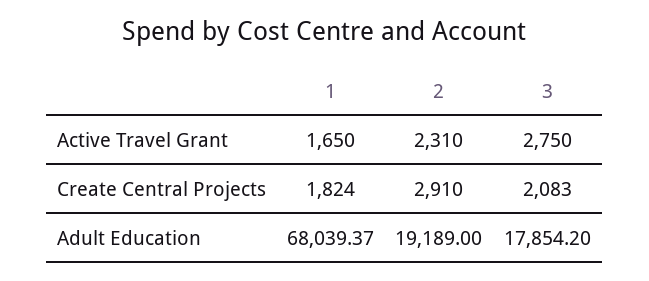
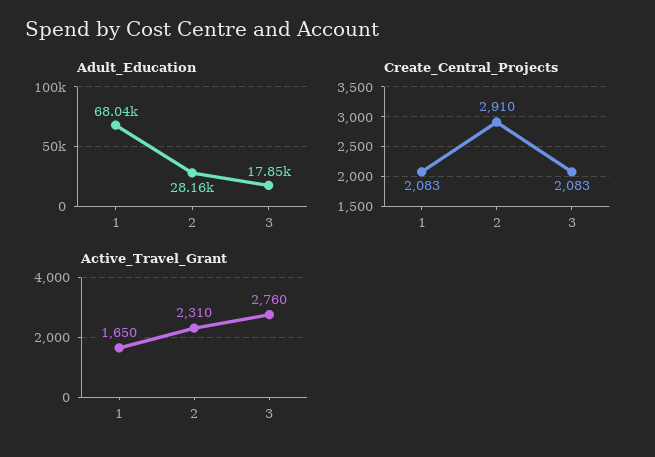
  {
    "Active Travel Grant": {
      "1": 1650,
      "2": 2310,
-     "3": 2750
+     "3": 2760
    },
    "Create Central Projects": {
-     "1": 1824,
+     "1": 2083,
      "2": 2910,
      "3": 2083
    },
    "Adult Education": {
      "1": 68039.37,
-     "2": 19189,
+     "2": 28160,
      "3": 17854.2
    }
  }

